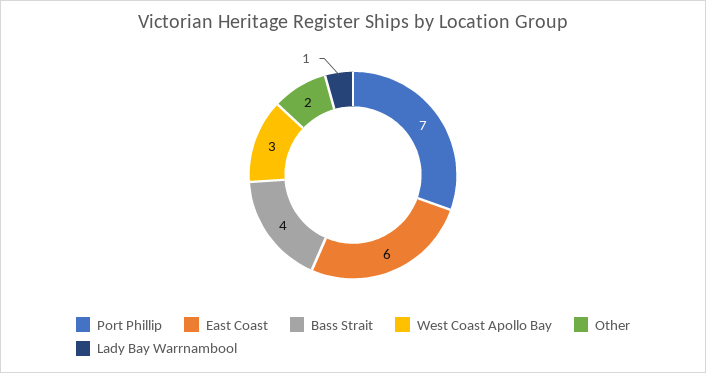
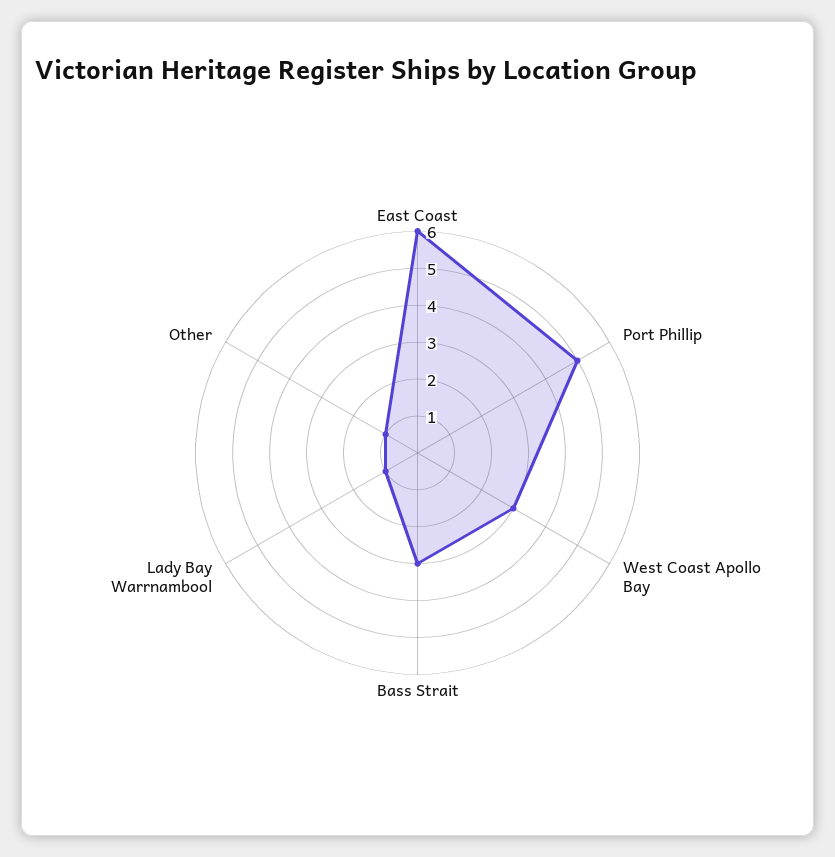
  {
-   "Port Phillip": 7,
+   "Port Phillip": 5,
    "East Coast": 6,
-   "Bass Strait": 4,
+   "Bass Strait": 3,
    "West Coast Apollo Bay": 3,
-   "Other": 2,
+   "Other": 1,
    "Lady Bay Warrnambool": 1
  }

